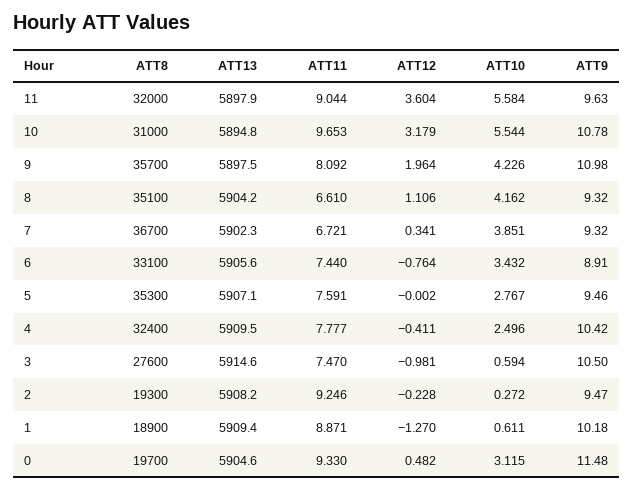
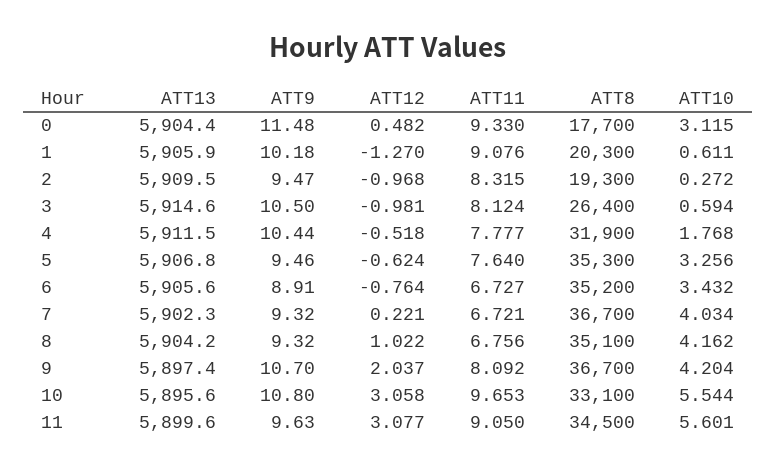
  {
    "ATT8": {
-     "11": 32000,
+     "11": 34500,
-     "10": 31000,
+     "10": 33100,
-     "9": 35700,
+     "9": 36700,
      "8": 35100,
      "7": 36700,
-     "6": 33100,
+     "6": 35200,
      "5": 35300,
-     "4": 32400,
+     "4": 31900,
-     "3": 27600,
+     "3": 26400,
      "2": 19300,
-     "1": 18900,
+     "1": 20300,
-     "0": 19700
+     "0": 17700
    },
    "ATT13": {
-     "11": 5897.9,
+     "11": 5899.6,
-     "10": 5894.8,
+     "10": 5895.6,
-     "9": 5897.5,
+     "9": 5897.4,
      "8": 5904.2,
      "7": 5902.3,
      "6": 5905.6,
-     "5": 5907.1,
+     "5": 5906.8,
-     "4": 5909.5,
+     "4": 5911.5,
      "3": 5914.6,
-     "2": 5908.2,
+     "2": 5909.5,
-     "1": 5909.4,
+     "1": 5905.9,
-     "0": 5904.6
+     "0": 5904.4
    },
    "ATT11": {
-     "11": 9.044,
+     "11": 9.05,
      "10": 9.653,
      "9": 8.092,
-     "8": 6.61,
+     "8": 6.756,
      "7": 6.721,
-     "6": 7.44,
+     "6": 6.727,
-     "5": 7.591,
+     "5": 7.64,
      "4": 7.777,
-     "3": 7.47,
+     "3": 8.124,
-     "2": 9.246,
+     "2": 8.315,
-     "1": 8.871,
+     "1": 9.076,
      "0": 9.33
    },
    "ATT12": {
-     "11": 3.604,
+     "11": 3.077,
-     "10": 3.179,
+     "10": 3.058,
-     "9": 1.964,
+     "9": 2.037,
-     "8": 1.106,
+     "8": 1.022,
-     "7": 0.341,
+     "7": 0.221,
      "6": -0.764,
-     "5": -0.002,
+     "5": -0.624,
-     "4": -0.411,
+     "4": -0.518,
      "3": -0.981,
-     "2": -0.228,
+     "2": -0.968,
      "1": -1.27,
      "0": 0.482
    },
    "ATT10": {
-     "11": 5.584,
+     "11": 5.601,
      "10": 5.544,
-     "9": 4.226,
+     "9": 4.204,
      "8": 4.162,
-     "7": 3.851,
+     "7": 4.034,
      "6": 3.432,
-     "5": 2.767,
+     "5": 3.256,
-     "4": 2.496,
+     "4": 1.768,
      "3": 0.594,
      "2": 0.272,
      "1": 0.611,
      "0": 3.115
    },
    "ATT9": {
      "11": 9.63,
-     "10": 10.78,
+     "10": 10.8,
-     "9": 10.98,
+     "9": 10.7,
      "8": 9.32,
      "7": 9.32,
      "6": 8.91,
      "5": 9.46,
-     "4": 10.42,
+     "4": 10.44,
      "3": 10.5,
      "2": 9.47,
      "1": 10.18,
      "0": 11.48
    }
  }

